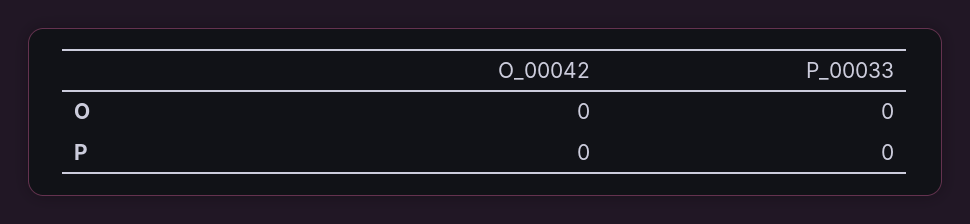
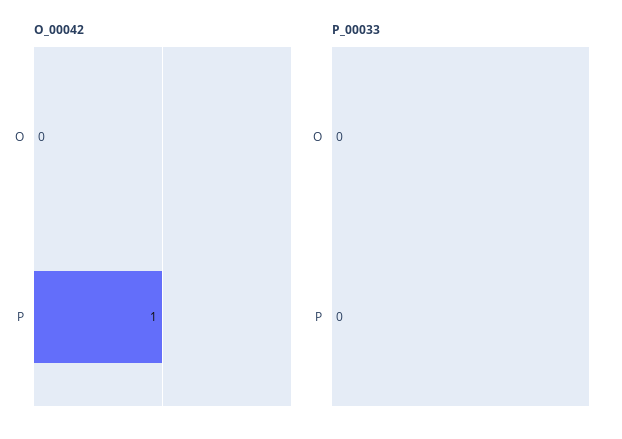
  {
    "O_00042": {
      "O": 0,
-     "P": 0
+     "P": 1
    },
    "P_00033": {
      "O": 0,
      "P": 0
    }
  }

